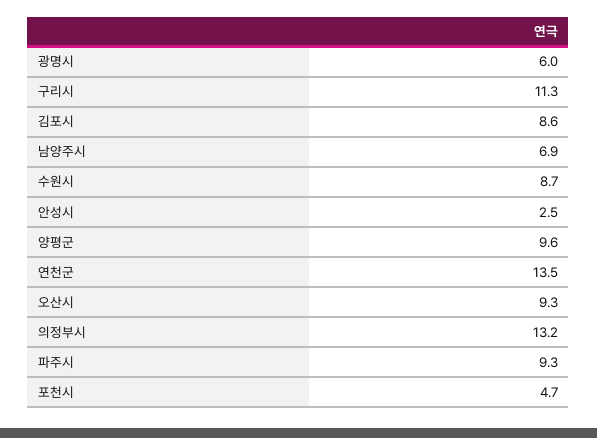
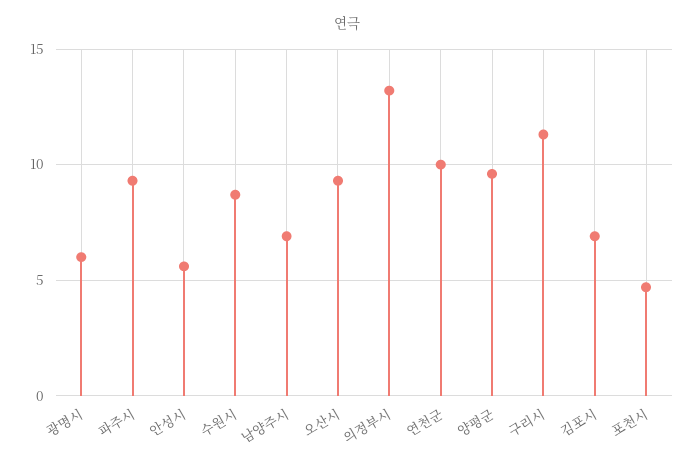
  {
    "광명시": 6,
    "구리시": 11.3,
-   "김포시": 8.6,
+   "김포시": 7,
    "남양주시": 6.9,
    "수원시": 8.7,
-   "안성시": 2.5,
+   "안성시": 5.5,
    "양평군": 9.6,
-   "연천군": 13.5,
+   "연천군": 10,
    "오산시": 9.3,
    "의정부시": 13.2,
    "파주시": 9.3,
    "포천시": 4.7
  }

